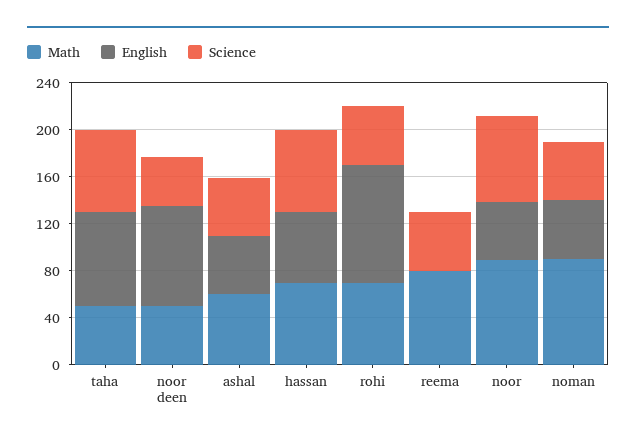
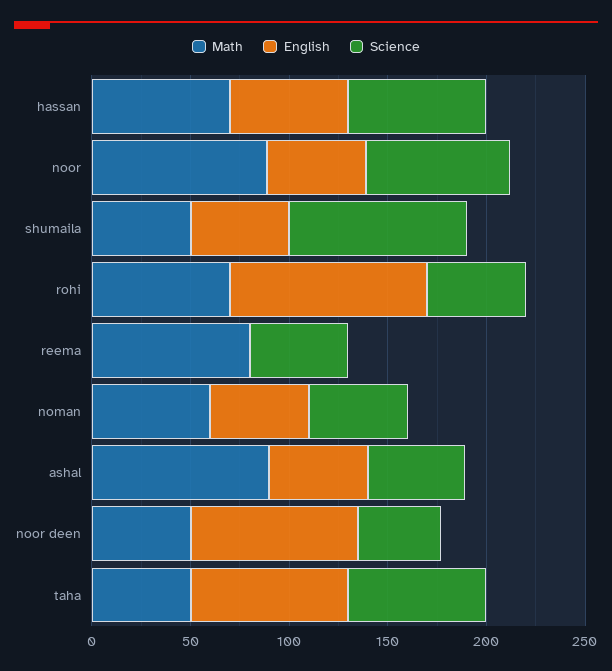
  {
    "Math": {
      "taha": 50,
      "noor deen": 50,
-     "ashal": 60,
+     "ashal": 90,
      "hassan": 70,
      "rohi": 70,
      "reema": 80,
      "noor": 90,
-     "noman": 90
+     "noman": 60,
+     "shumaila": 50
    },
    "English": {
      "taha": 80,
      "noor deen": 90,
      "ashal": 50,
      "hassan": 60,
      "rohi": 100,
      "reema": 0,
      "noor": 50,
-     "noman": 50
+     "noman": 50,
+     "shumaila": 50
    },
    "Science": {
      "taha": 70,
      "noor deen": 40,
      "ashal": 50,
      "hassan": 70,
      "rohi": 50,
      "reema": 50,
      "noor": 70,
-     "noman": 50
+     "noman": 50,
+     "shumaila": 90
    }
  }

